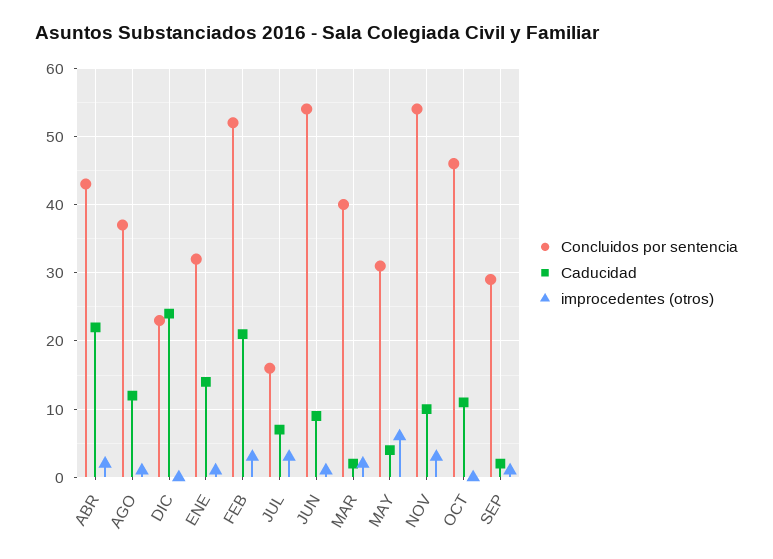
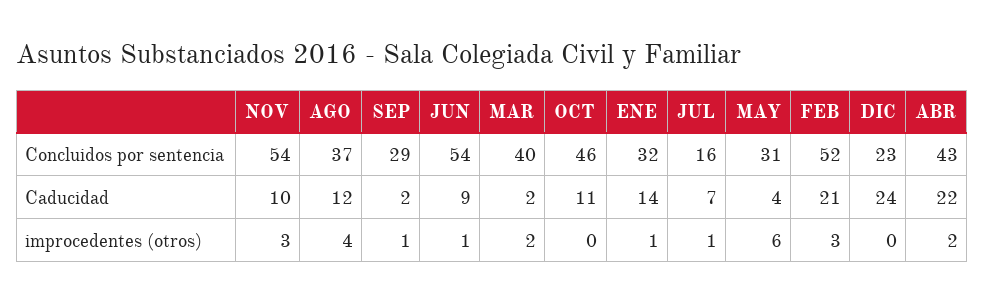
  {
    "Concluidos por sentencia": {
      "ABR": 43,
      "AGO": 37,
      "DIC": 23,
      "ENE": 32,
      "FEB": 52,
      "JUL": 16,
      "JUN": 54,
      "MAR": 40,
      "MAY": 31,
      "NOV": 54,
      "OCT": 46,
      "SEP": 29
    },
    "Caducidad": {
      "ABR": 22,
      "AGO": 12,
      "DIC": 24,
      "ENE": 14,
      "FEB": 21,
      "JUL": 7,
      "JUN": 9,
      "MAR": 2,
      "MAY": 4,
      "NOV": 10,
      "OCT": 11,
      "SEP": 2
    },
    "improcedentes (otros)": {
      "ABR": 2,
-     "AGO": 1,
+     "AGO": 4,
      "DIC": 0,
      "ENE": 1,
      "FEB": 3,
-     "JUL": 3,
+     "JUL": 1,
      "JUN": 1,
      "MAR": 2,
      "MAY": 6,
      "NOV": 3,
      "OCT": 0,
      "SEP": 1
    }
  }

